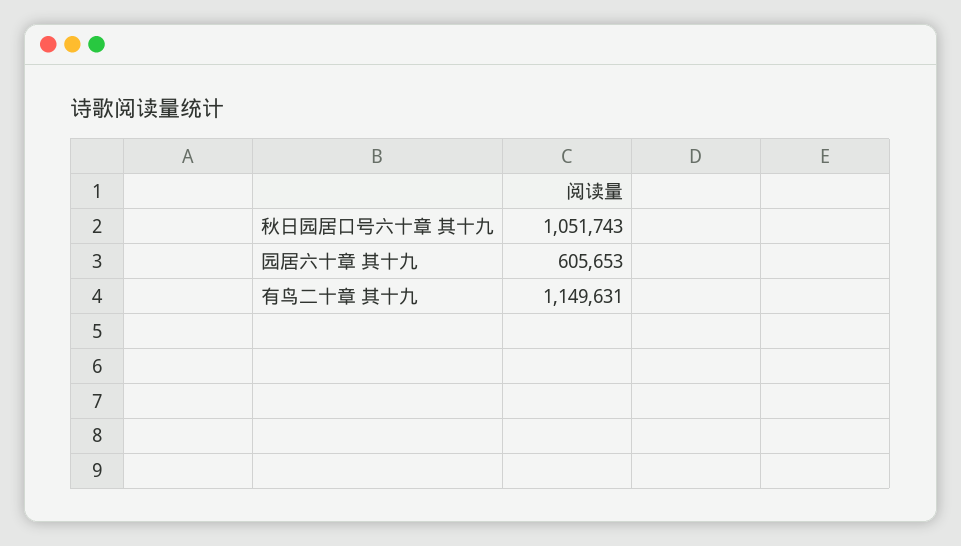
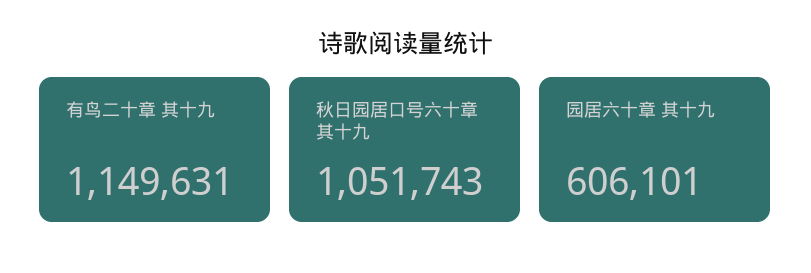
  {
    "秋日园居口号六十章 其十九": 1051743,
-   "园居六十章 其十九": 605653,
+   "园居六十章 其十九": 606101,
    "有鸟二十章 其十九": 1149631
  }

